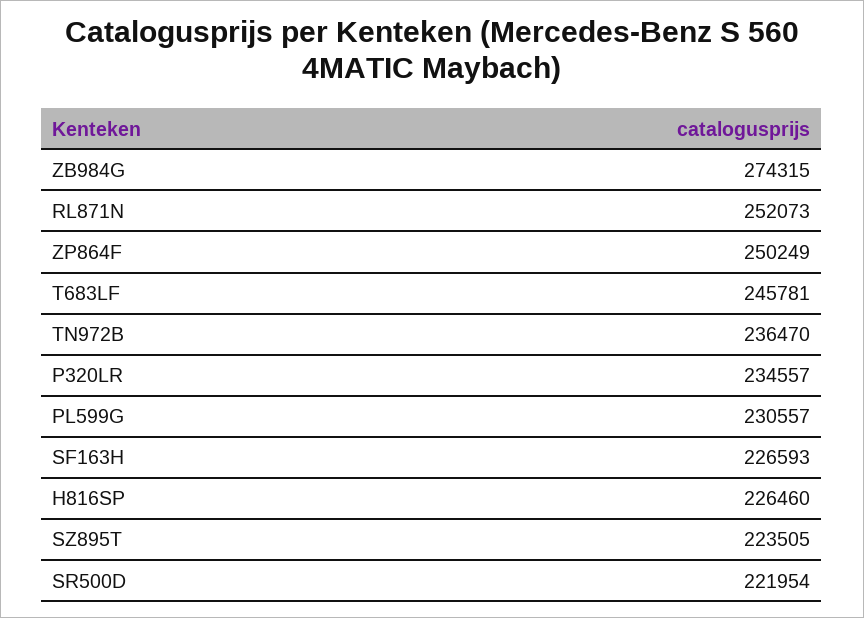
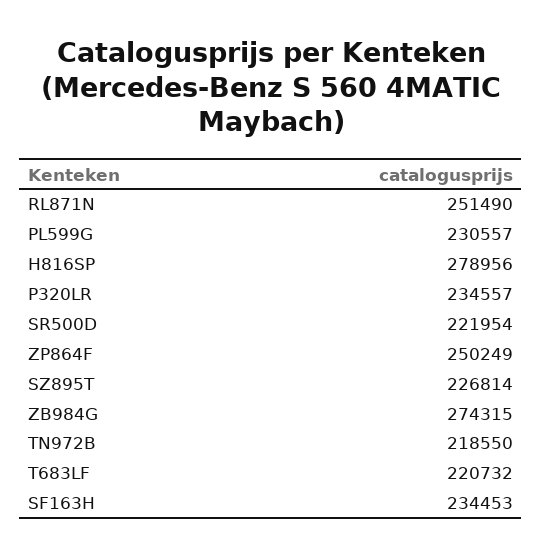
  {
    "ZB984G": 274315,
-   "RL871N": 252073,
+   "RL871N": 251490,
    "ZP864F": 250249,
-   "T683LF": 245781,
+   "T683LF": 220732,
-   "TN972B": 236470,
+   "TN972B": 218550,
    "P320LR": 234557,
    "PL599G": 230557,
-   "SF163H": 226593,
+   "SF163H": 234453,
-   "H816SP": 226460,
+   "H816SP": 278956,
-   "SZ895T": 223505,
+   "SZ895T": 226814,
    "SR500D": 221954
  }

